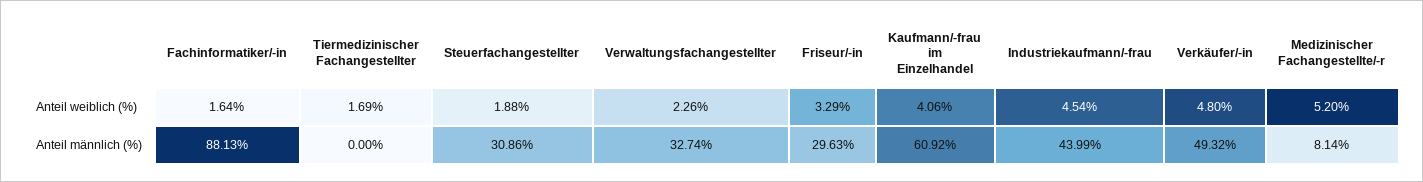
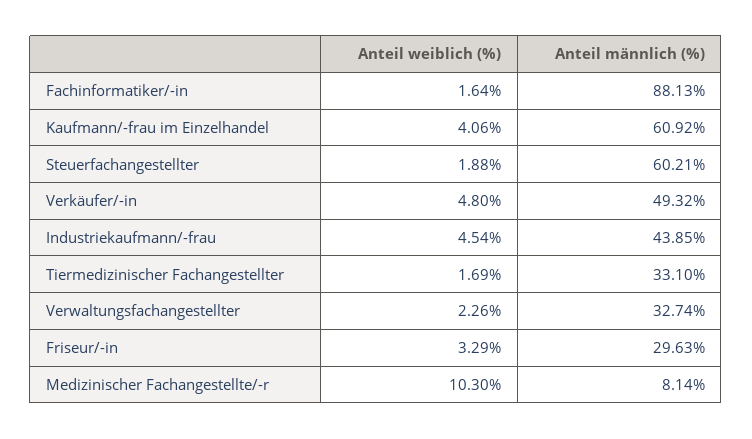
  {
    "Fachinformatiker/-in": {
      "Anteil weiblich (%)": 1.64,
      "Anteil männlich (%)": 88.13
    },
    "Tiermedizinischer Fachangestellter": {
      "Anteil weiblich (%)": 1.69,
-     "Anteil männlich (%)": 0
+     "Anteil männlich (%)": 33.1
    },
    "Steuerfachangestellter": {
      "Anteil weiblich (%)": 1.88,
-     "Anteil männlich (%)": 30.86
+     "Anteil männlich (%)": 60.21
    },
    "Verwaltungsfachangestellter": {
      "Anteil weiblich (%)": 2.26,
      "Anteil männlich (%)": 32.74
    },
    "Friseur/-in": {
      "Anteil weiblich (%)": 3.29,
      "Anteil männlich (%)": 29.63
    },
    "Kaufmann/-frau im Einzelhandel": {
      "Anteil weiblich (%)": 4.06,
      "Anteil männlich (%)": 60.92
    },
    "Industriekaufmann/-frau": {
      "Anteil weiblich (%)": 4.54,
-     "Anteil männlich (%)": 43.99
+     "Anteil männlich (%)": 43.85
    },
    "Verkäufer/-in": {
      "Anteil weiblich (%)": 4.8,
      "Anteil männlich (%)": 49.32
    },
    "Medizinischer Fachangestellte/-r": {
-     "Anteil weiblich (%)": 5.2,
+     "Anteil weiblich (%)": 10.3,
      "Anteil männlich (%)": 8.14
    }
  }

